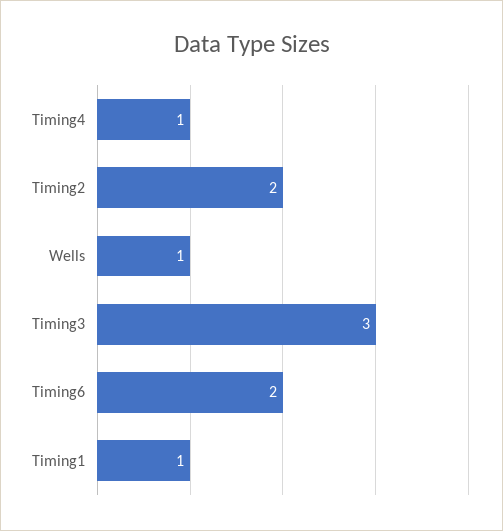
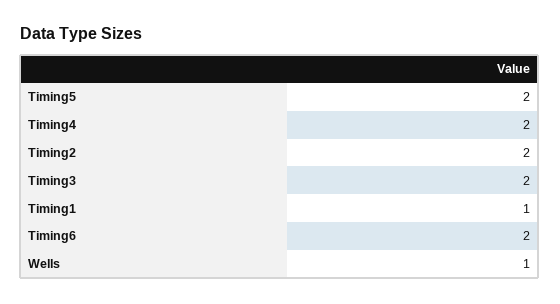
  {
-   "Timing4": 1,
+   "Timing4": 2,
    "Timing2": 2,
    "Wells": 1,
-   "Timing3": 3,
+   "Timing3": 2,
    "Timing6": 2,
-   "Timing1": 1
+   "Timing1": 1,
+   "Timing5": 2
  }

